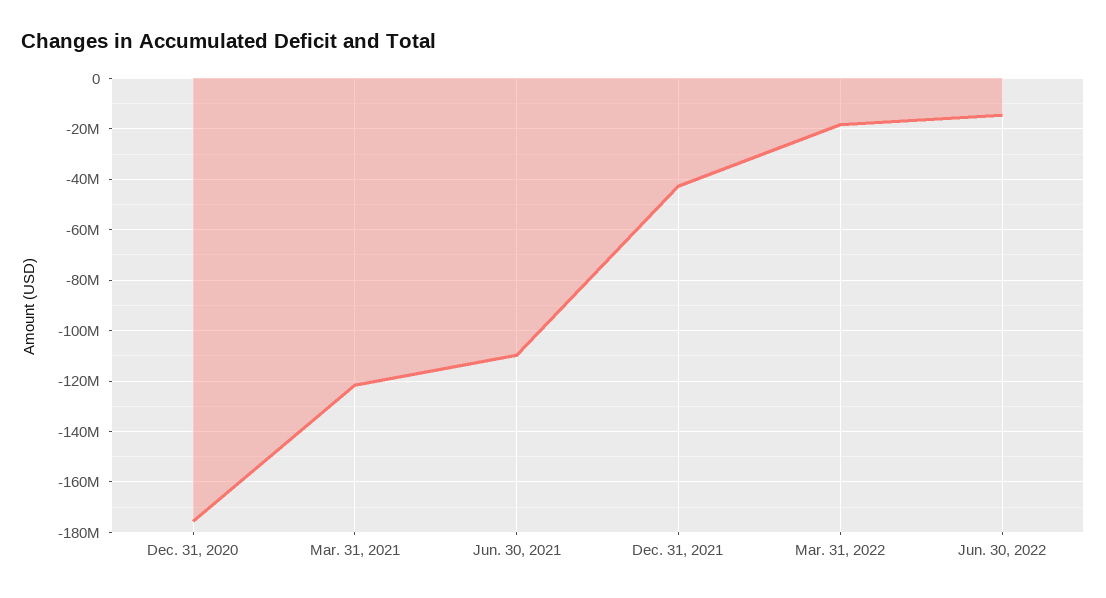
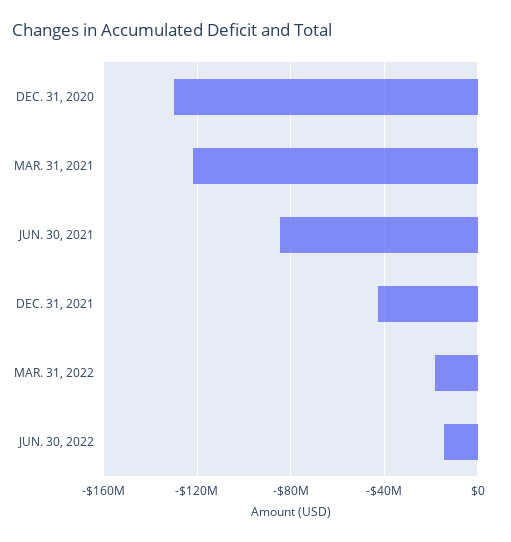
  {
-   "Dec. 31, 2020": -175000000,
+   "Dec. 31, 2020": -130000000,
    "Mar. 31, 2021": -122500000,
-   "Jun. 30, 2021": -110000000,
+   "Jun. 30, 2021": -85000000,
    "Dec. 31, 2021": -42500000,
    "Mar. 31, 2022": -17500000,
    "Jun. 30, 2022": -15000000
  }

